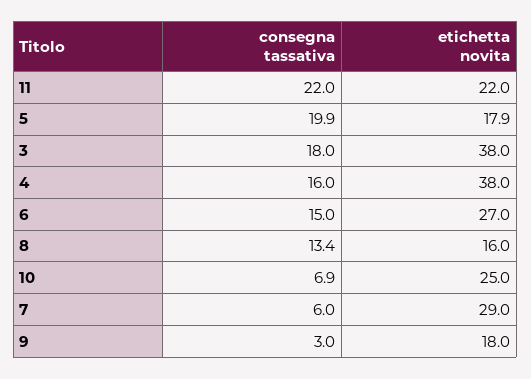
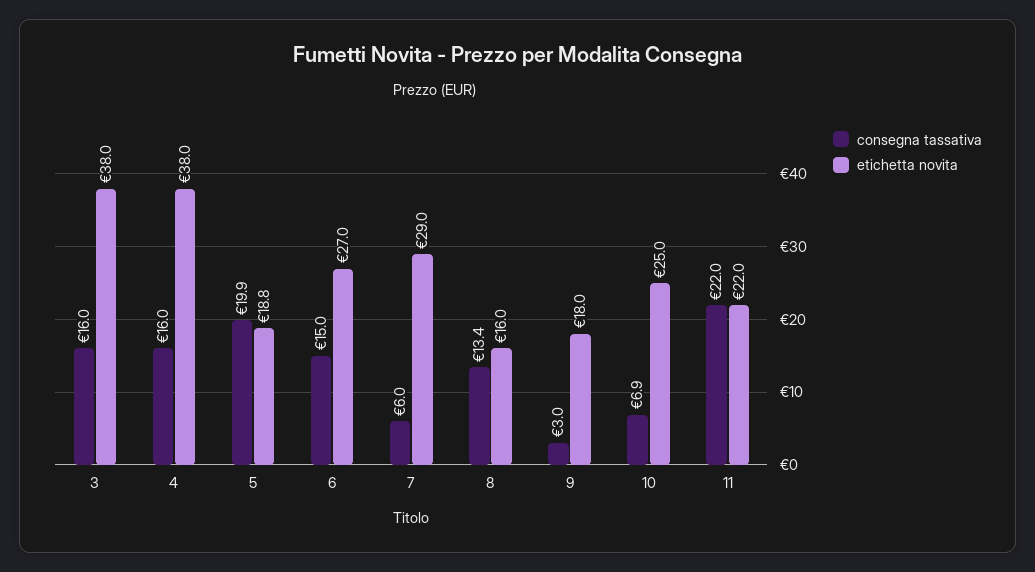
  {
    "consegna tassativa": {
      "11": 22,
      "5": 19.9,
-     "3": 18,
+     "3": 16,
      "4": 16,
      "6": 15,
      "8": 13.4,
      "10": 6.9,
      "7": 6,
      "9": 3
    },
    "etichetta novita": {
      "11": 22,
-     "5": 17.9,
+     "5": 18.8,
      "3": 38,
      "4": 38,
      "6": 27,
      "8": 16,
      "10": 25,
      "7": 29,
      "9": 18
    }
  }

